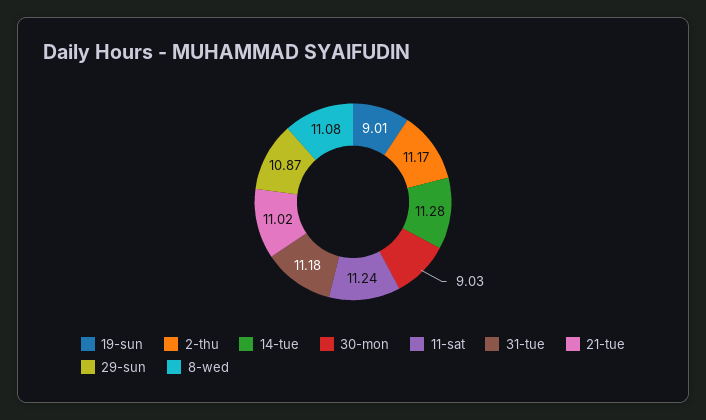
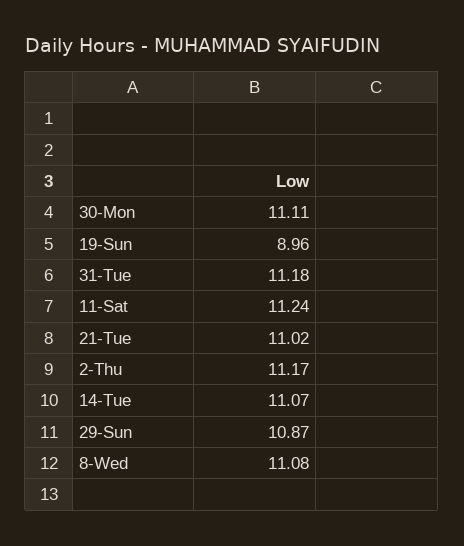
  {
-   "19-sun": 9.01,
+   "19-sun": 8.96,
    "2-thu": 11.17,
-   "14-tue": 11.28,
+   "14-tue": 11.07,
-   "30-mon": 9.03,
+   "30-mon": 11.11,
    "11-sat": 11.24,
    "31-tue": 11.18,
    "21-tue": 11.02,
    "29-sun": 10.87,
    "8-wed": 11.08
  }

